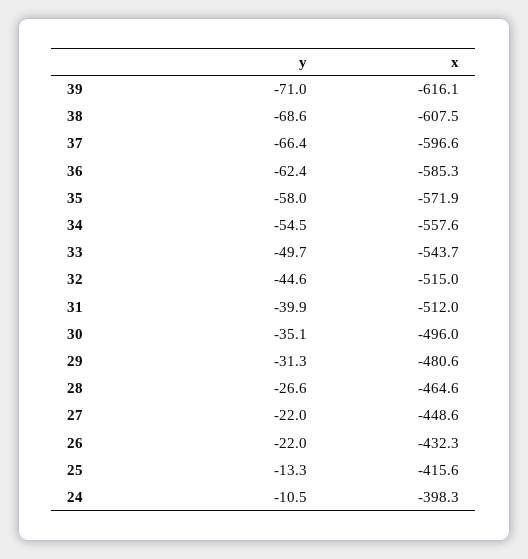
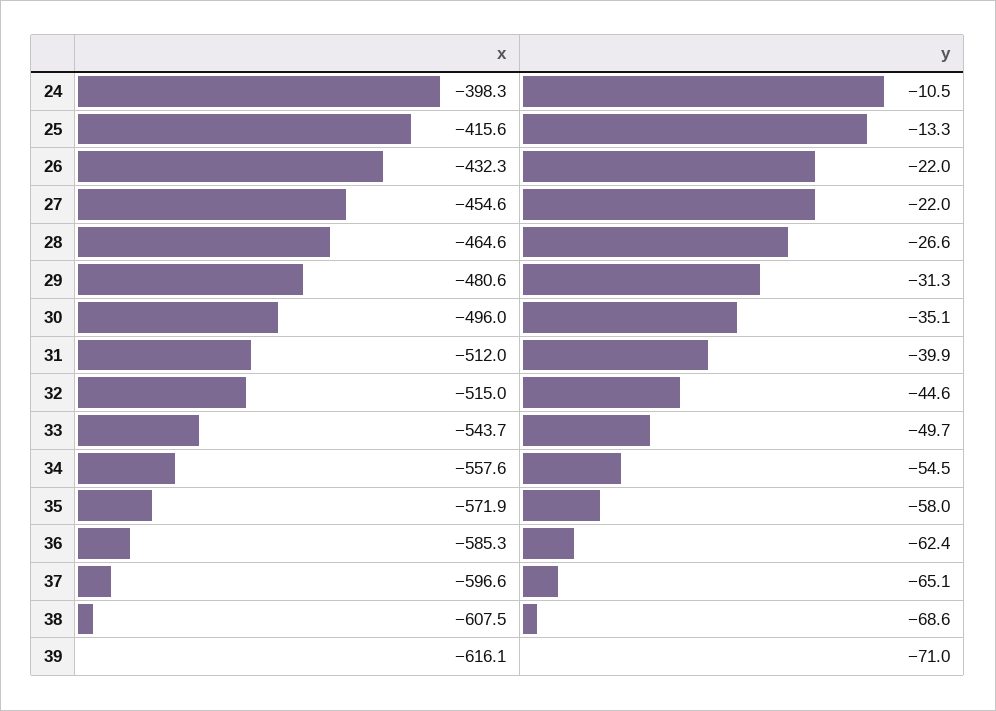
  {
    "y": {
      "39": -71,
      "38": -68.6,
-     "37": -66.4,
+     "37": -65.1,
      "36": -62.4,
      "35": -58,
      "34": -54.5,
      "33": -49.7,
      "32": -44.6,
      "31": -39.9,
      "30": -35.1,
      "29": -31.3,
      "28": -26.6,
      "27": -22,
      "26": -22,
      "25": -13.3,
      "24": -10.5
    },
    "x": {
      "39": -616.1,
      "38": -607.5,
      "37": -596.6,
      "36": -585.3,
      "35": -571.9,
      "34": -557.6,
      "33": -543.7,
      "32": -515,
      "31": -512,
      "30": -496,
      "29": -480.6,
      "28": -464.6,
-     "27": -448.6,
+     "27": -454.6,
      "26": -432.3,
      "25": -415.6,
      "24": -398.3
    }
  }

